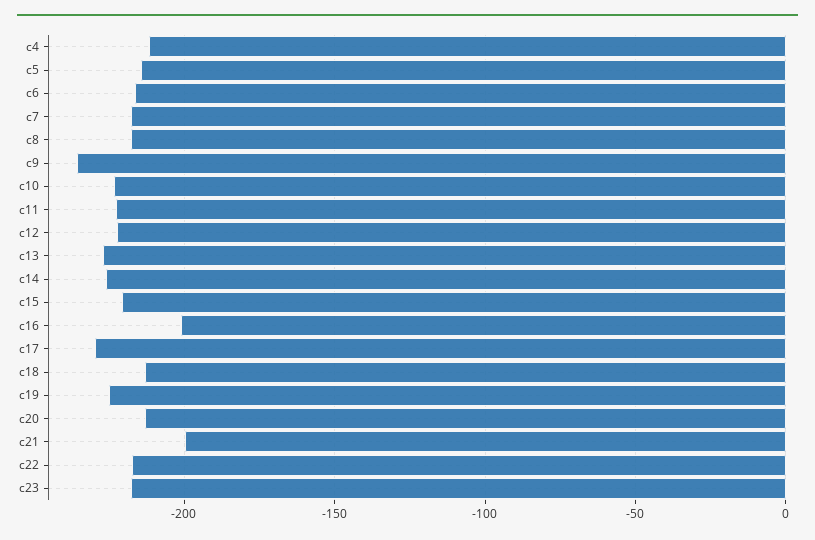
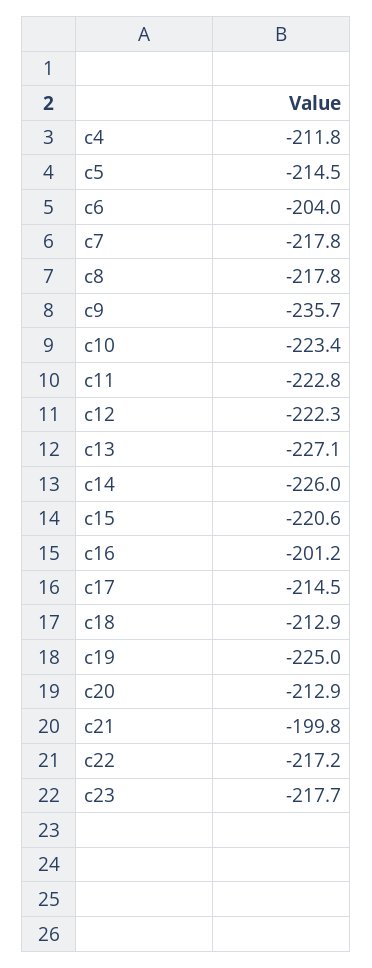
  {
    "c4": -211.8,
    "c5": -214.5,
-   "c6": -215,
+   "c6": -204,
    "c7": -217.8,
    "c8": -217.8,
    "c9": -235.7,
    "c10": -223.4,
    "c11": -222.8,
    "c12": -222.3,
    "c13": -227.1,
    "c14": -226,
    "c15": -220.6,
    "c16": -201.2,
-   "c17": -230,
+   "c17": -214.5,
    "c18": -212.9,
    "c19": -225,
    "c20": -212.9,
    "c21": -199.8,
    "c22": -217.2,
    "c23": -217.7
  }

